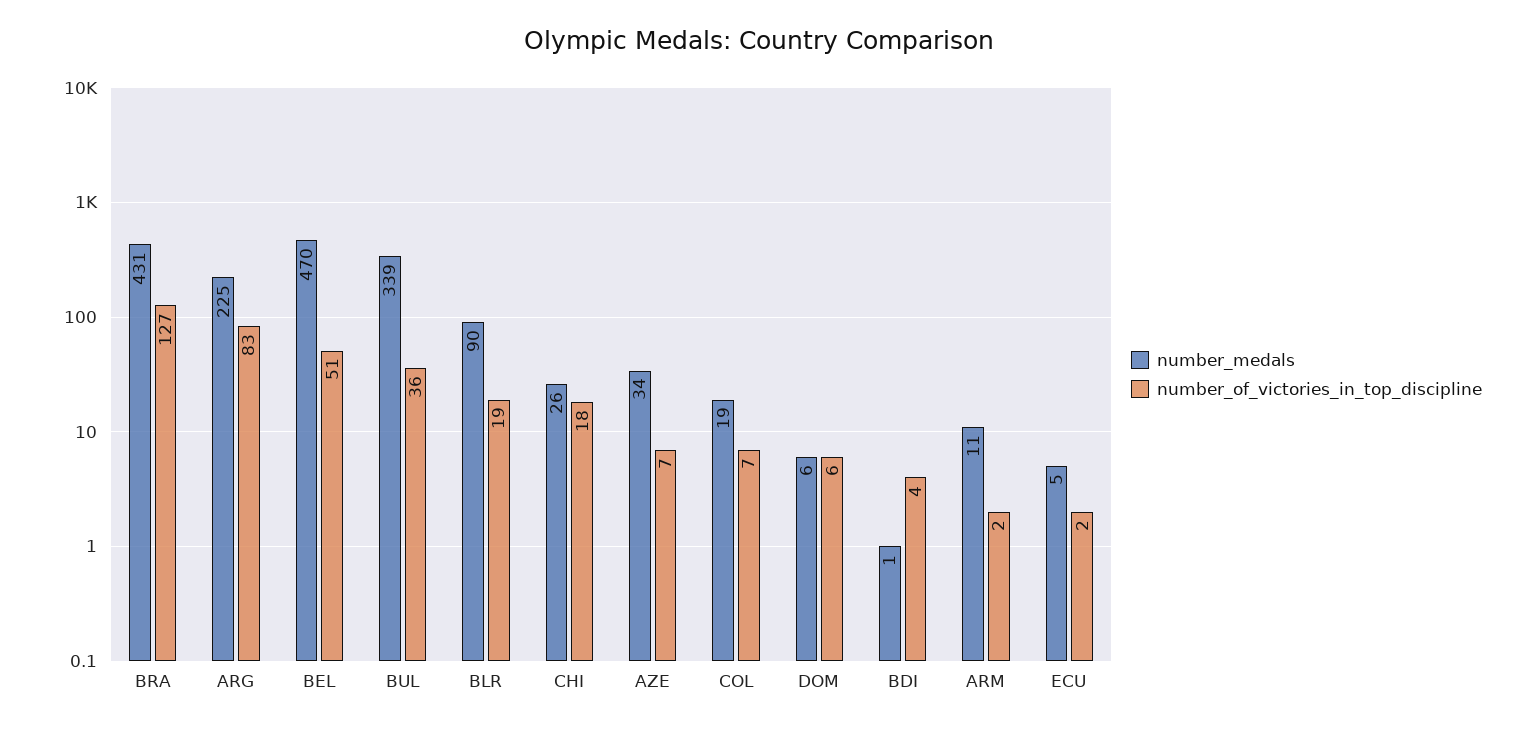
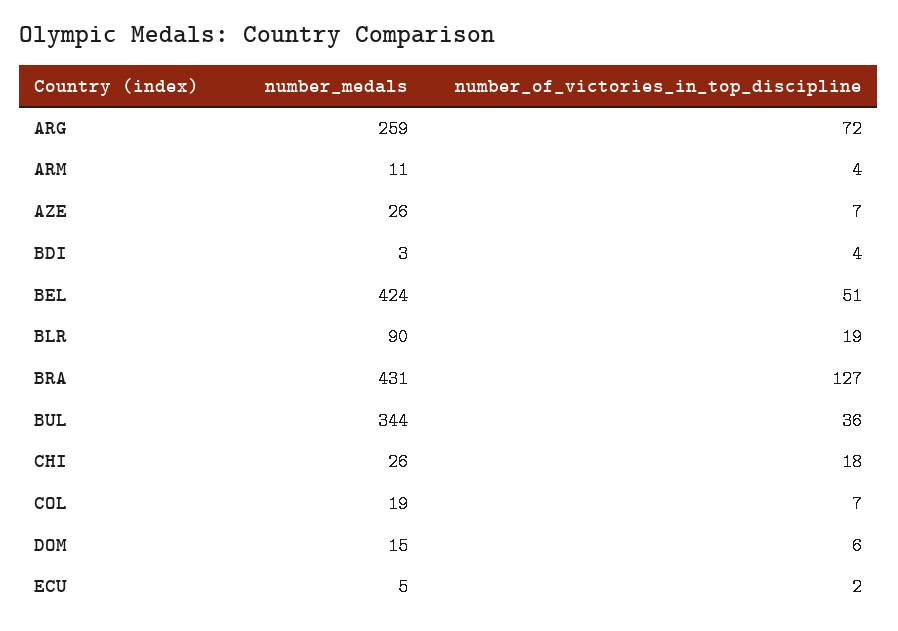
  {
    "number_medals": {
      "BRA": 431,
-     "ARG": 225,
+     "ARG": 259,
-     "BEL": 470,
+     "BEL": 424,
-     "BUL": 339,
+     "BUL": 344,
      "BLR": 90,
      "CHI": 26,
-     "AZE": 34,
+     "AZE": 26,
      "COL": 19,
-     "DOM": 6,
+     "DOM": 15,
-     "BDI": 1,
+     "BDI": 3,
      "ARM": 11,
      "ECU": 5
    },
    "number_of_victories_in_top_discipline": {
      "BRA": 127,
-     "ARG": 83,
+     "ARG": 72,
      "BEL": 51,
      "BUL": 36,
      "BLR": 19,
      "CHI": 18,
      "AZE": 7,
      "COL": 7,
      "DOM": 6,
      "BDI": 4,
-     "ARM": 2,
+     "ARM": 4,
      "ECU": 2
    }
  }

